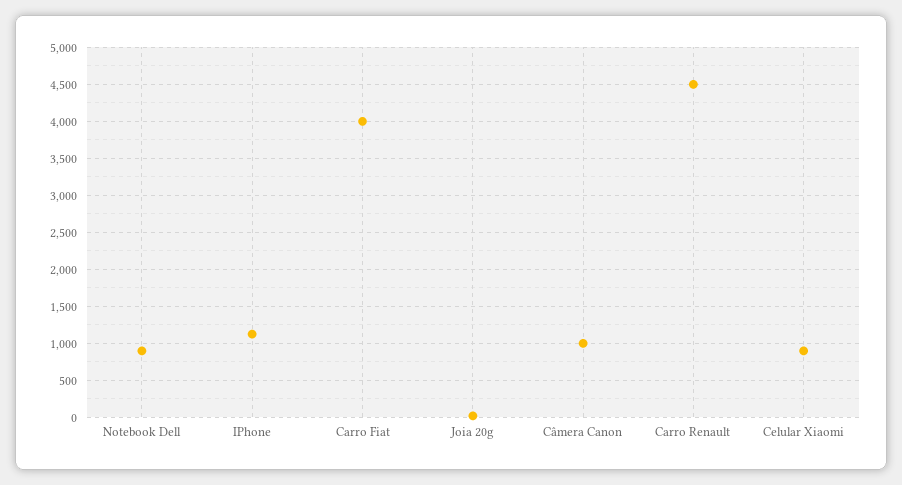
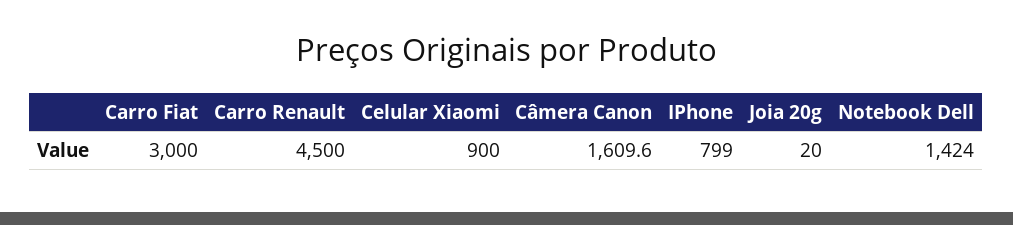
  {
-   "Notebook Dell": 900,
+   "Notebook Dell": 1424,
-   "IPhone": 1100,
+   "IPhone": 799,
-   "Carro Fiat": 4000,
+   "Carro Fiat": 3000,
    "Joia 20g": 20,
-   "Câmera Canon": 1000,
+   "Câmera Canon": 1609.6,
    "Carro Renault": 4500,
    "Celular Xiaomi": 900
  }

